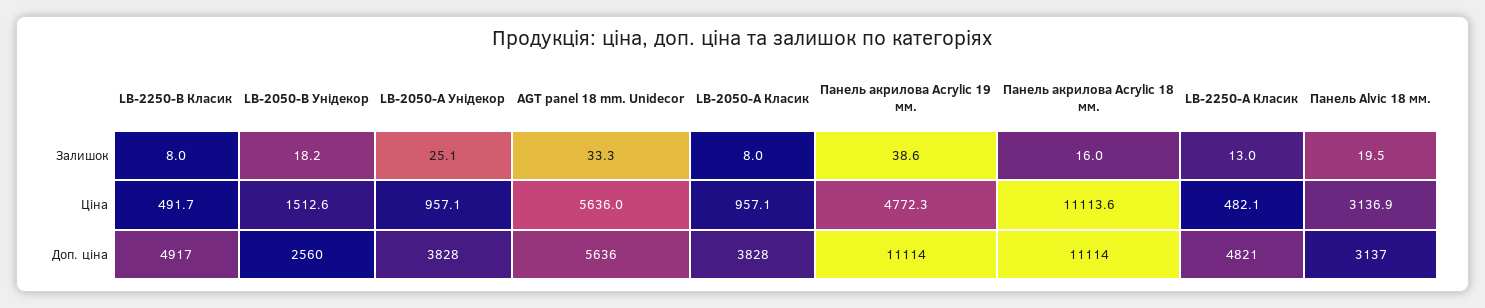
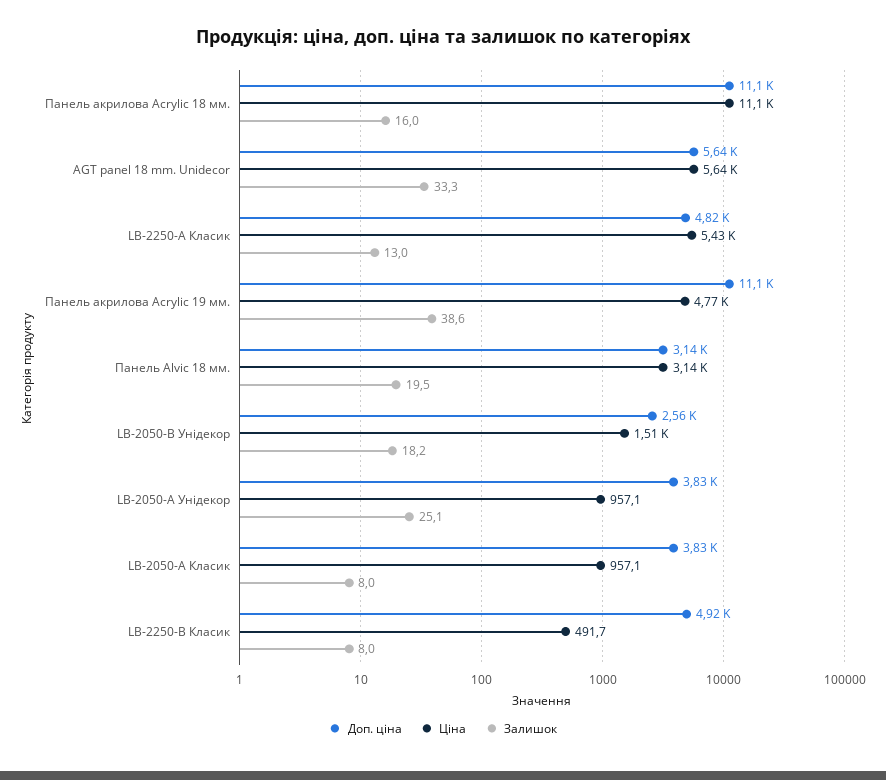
  {
    "Залишок": {
      "LB-2250-В Класик": 8,
      "LB-2050-В Унідекор": 18.2,
      "LB-2050-А Унідекор": 25.1,
      "AGT panel 18 mm. Unidecor": 33.3,
      "LB-2050-А Класик": 8,
      "Панель акрилова Acrylic 19 мм.": 38.6,
      "Панель акрилова Acrylic 18 мм.": 16,
      "LB-2250-А Класик": 13,
      "Панель Alvic 18 мм.": 19.5
    },
    "Ціна": {
      "LB-2250-В Класик": 491.7,
      "LB-2050-В Унідекор": 1512.6,
      "LB-2050-А Унідекор": 957.1,
      "AGT panel 18 mm. Unidecor": 5636,
      "LB-2050-А Класик": 957.1,
      "Панель акрилова Acrylic 19 мм.": 4772.3,
      "Панель акрилова Acrylic 18 мм.": 11113.6,
-     "LB-2250-А Класик": 482.1,
+     "LB-2250-А Класик": 5430,
      "Панель Alvic 18 мм.": 3136.9
    },
    "Доп. ціна": {
      "LB-2250-В Класик": 4917,
      "LB-2050-В Унідекор": 2560,
      "LB-2050-А Унідекор": 3828,
      "AGT panel 18 mm. Unidecor": 5636,
      "LB-2050-А Класик": 3828,
      "Панель акрилова Acrylic 19 мм.": 11114,
      "Панель акрилова Acrylic 18 мм.": 11114,
      "LB-2250-А Класик": 4821,
      "Панель Alvic 18 мм.": 3137
    }
  }

